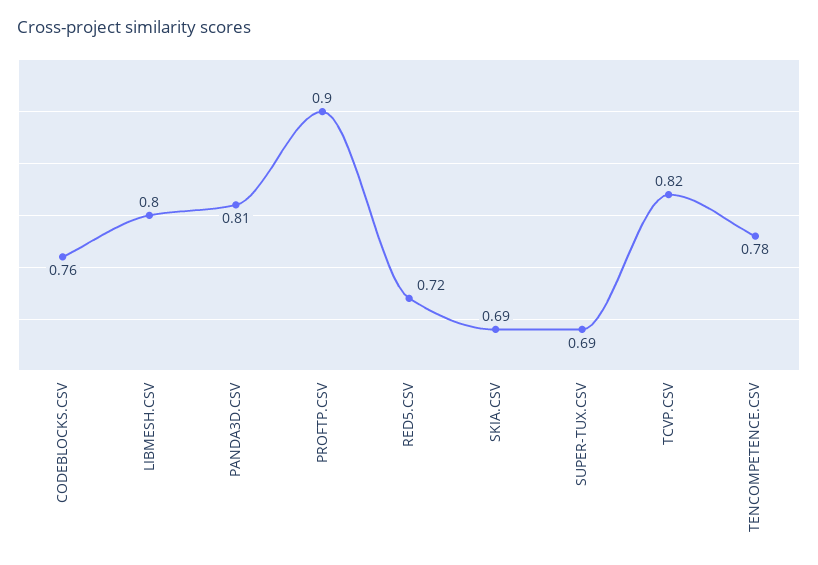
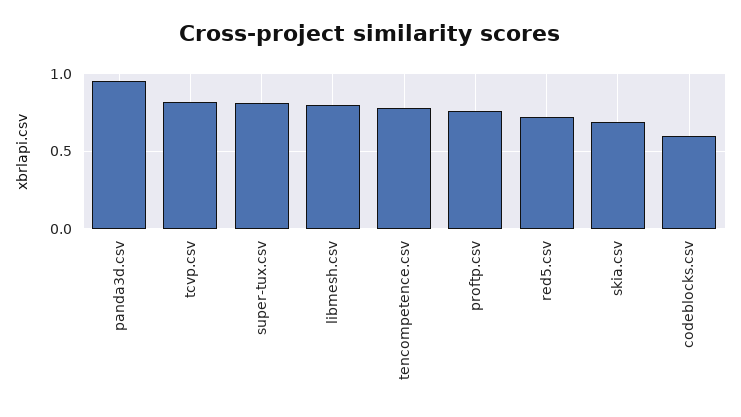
  {
-   "CODEBLOCKS.CSV": 0.76,
+   "CODEBLOCKS.CSV": 0.6,
    "LIBMESH.CSV": 0.8,
-   "PANDA3D.CSV": 0.81,
+   "PANDA3D.CSV": 0.95,
-   "PROFTP.CSV": 0.9,
+   "PROFTP.CSV": 0.75,
    "RED5.CSV": 0.72,
    "SKIA.CSV": 0.69,
-   "SUPER-TUX.CSV": 0.69,
+   "SUPER-TUX.CSV": 0.8,
    "TCVP.CSV": 0.82,
    "TENCOMPETENCE.CSV": 0.78
  }

